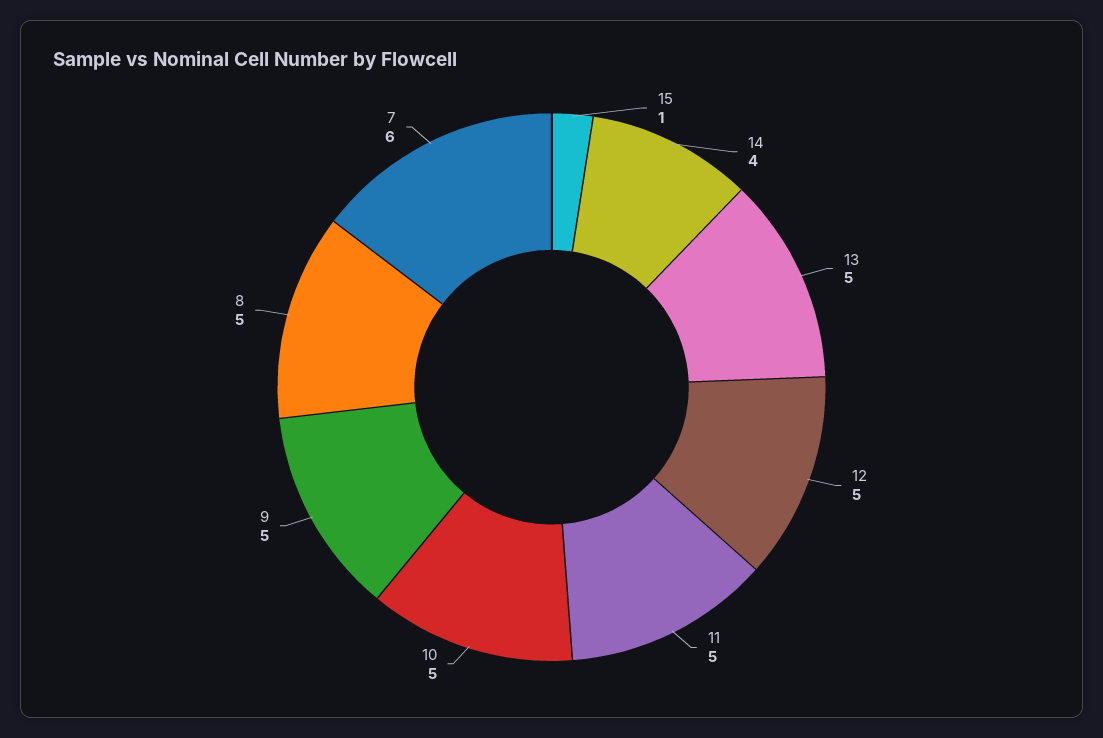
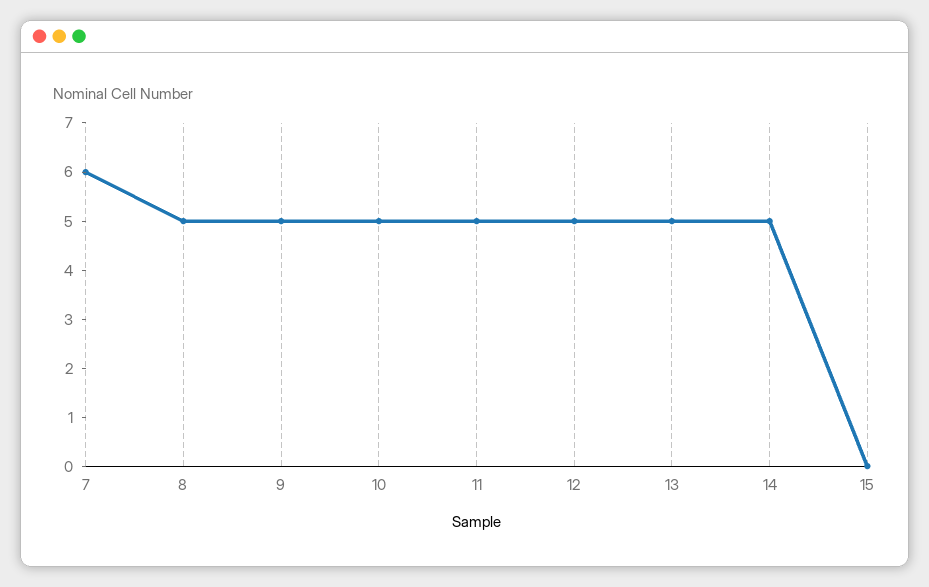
  {
-   "15": 1,
+   "15": 0,
-   "14": 4,
+   "14": 5,
    "13": 5,
    "12": 5,
    "11": 5,
    "10": 5,
    "9": 5,
    "8": 5,
    "7": 6
  }

